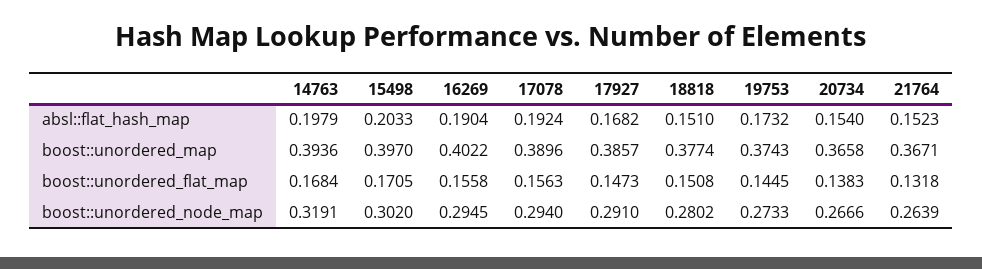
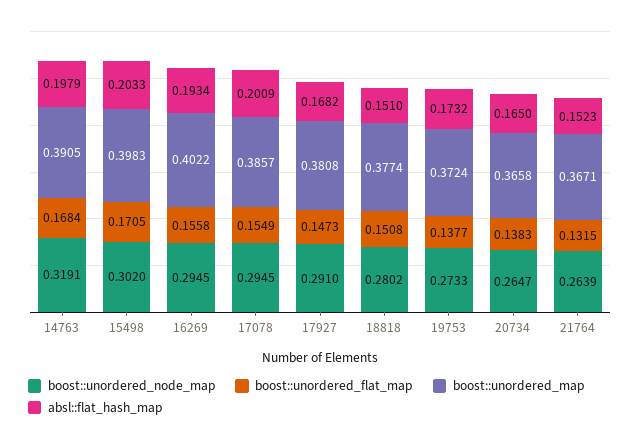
  {
    "absl::flat_hash_map": {
      "14763": 0.1979,
      "15498": 0.2033,
-     "16269": 0.1904,
+     "16269": 0.1934,
-     "17078": 0.1924,
+     "17078": 0.2009,
      "17927": 0.1682,
      "18818": 0.151,
      "19753": 0.1732,
-     "20734": 0.154,
+     "20734": 0.165,
      "21764": 0.1523
    },
    "boost::unordered_map": {
-     "14763": 0.3936,
+     "14763": 0.3905,
-     "15498": 0.397,
+     "15498": 0.3983,
      "16269": 0.4022,
-     "17078": 0.3896,
+     "17078": 0.3857,
-     "17927": 0.3857,
+     "17927": 0.3808,
      "18818": 0.3774,
-     "19753": 0.3743,
+     "19753": 0.3724,
      "20734": 0.3658,
      "21764": 0.3671
    },
    "boost::unordered_flat_map": {
      "14763": 0.1684,
      "15498": 0.1705,
      "16269": 0.1558,
-     "17078": 0.1563,
+     "17078": 0.1549,
      "17927": 0.1473,
      "18818": 0.1508,
-     "19753": 0.1445,
+     "19753": 0.1377,
      "20734": 0.1383,
-     "21764": 0.1318
+     "21764": 0.1315
    },
    "boost::unordered_node_map": {
      "14763": 0.3191,
      "15498": 0.302,
      "16269": 0.2945,
-     "17078": 0.294,
+     "17078": 0.2945,
      "17927": 0.291,
      "18818": 0.2802,
      "19753": 0.2733,
-     "20734": 0.2666,
+     "20734": 0.2647,
      "21764": 0.2639
    }
  }

